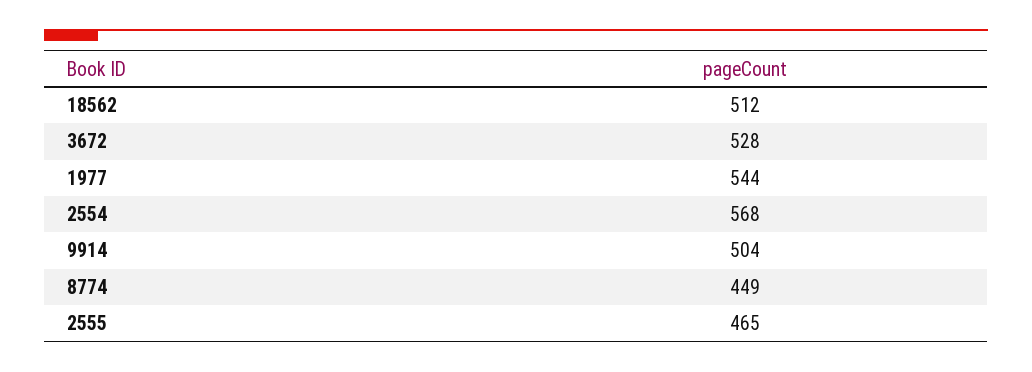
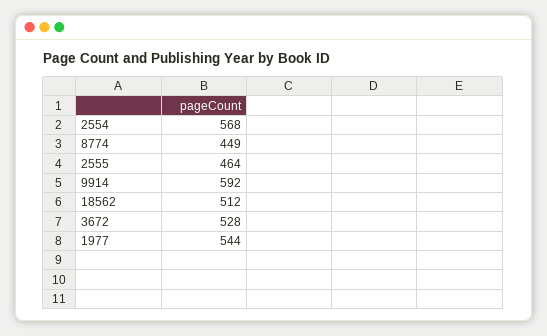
  {
    "18562": 512,
    "3672": 528,
    "1977": 544,
    "2554": 568,
-   "9914": 504,
+   "9914": 592,
    "8774": 449,
-   "2555": 465
+   "2555": 464
  }

